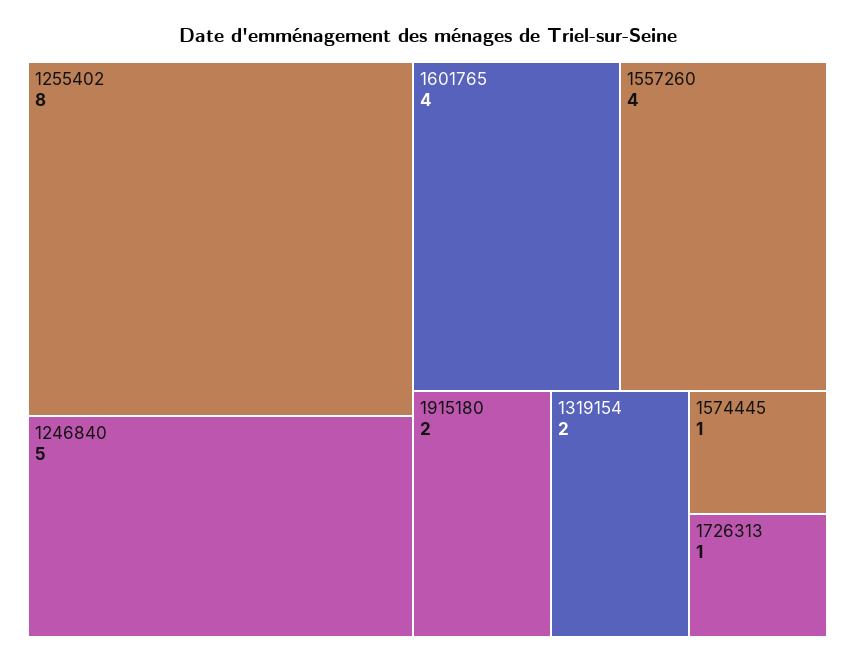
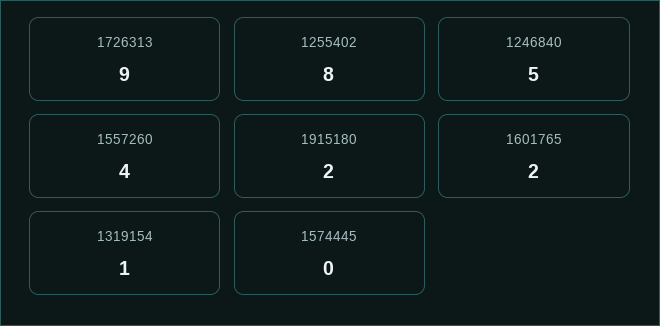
  {
    "1255402": 8,
    "1246840": 5,
-   "1601765": 4,
+   "1601765": 2,
    "1557260": 4,
    "1915180": 2,
-   "1319154": 2,
+   "1319154": 1,
-   "1574445": 1,
+   "1574445": 0,
-   "1726313": 1
+   "1726313": 9
  }

